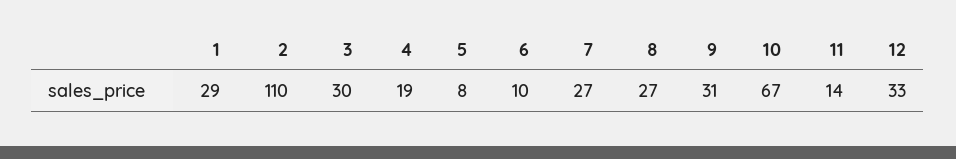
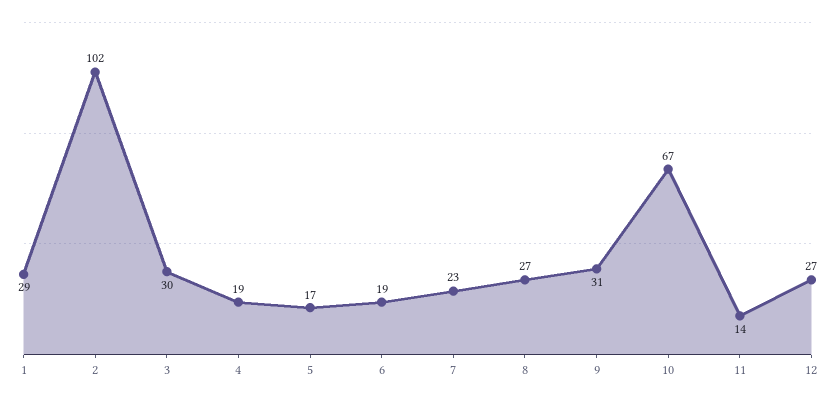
  {
    "1": 29,
-   "2": 110,
+   "2": 102,
    "3": 30,
    "4": 19,
-   "5": 8,
+   "5": 17,
-   "6": 10,
+   "6": 19,
-   "7": 27,
+   "7": 23,
    "8": 27,
    "9": 31,
    "10": 67,
    "11": 14,
-   "12": 33
+   "12": 27
  }

